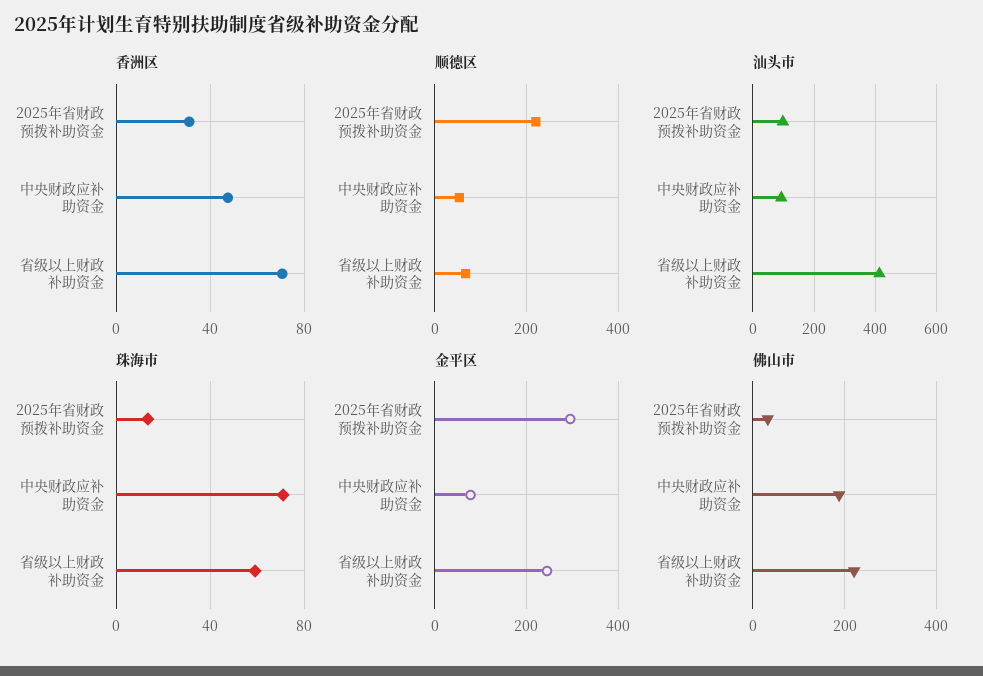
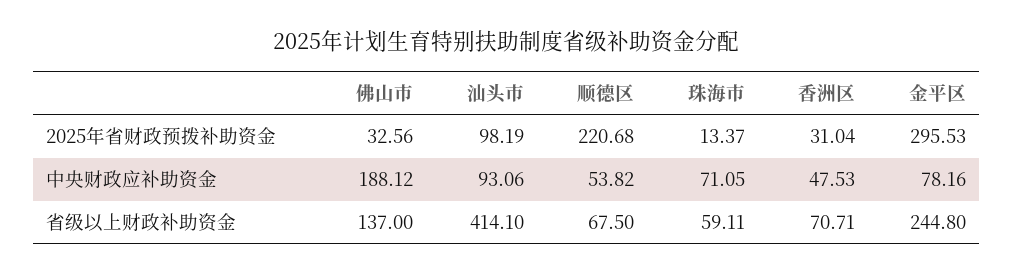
  {
    "香洲区": {
      "2025年省财政预拨补助资金": 31.04,
      "中央财政应补助资金": 47.53,
      "省级以上财政补助资金": 70.71
    },
    "顺德区": {
      "2025年省财政预拨补助资金": 220.68,
      "中央财政应补助资金": 53.82,
      "省级以上财政补助资金": 67.5
    },
    "汕头市": {
      "2025年省财政预拨补助资金": 98.19,
      "中央财政应补助资金": 93.06,
      "省级以上财政补助资金": 414.1
    },
    "珠海市": {
      "2025年省财政预拨补助资金": 13.37,
      "中央财政应补助资金": 71.05,
      "省级以上财政补助资金": 59.11
    },
    "金平区": {
      "2025年省财政预拨补助资金": 295.53,
      "中央财政应补助资金": 78.16,
      "省级以上财政补助资金": 244.8
    },
    "佛山市": {
      "2025年省财政预拨补助资金": 32.56,
      "中央财政应补助资金": 188.12,
-     "省级以上财政补助资金": 220
+     "省级以上财政补助资金": 137
    }
  }

